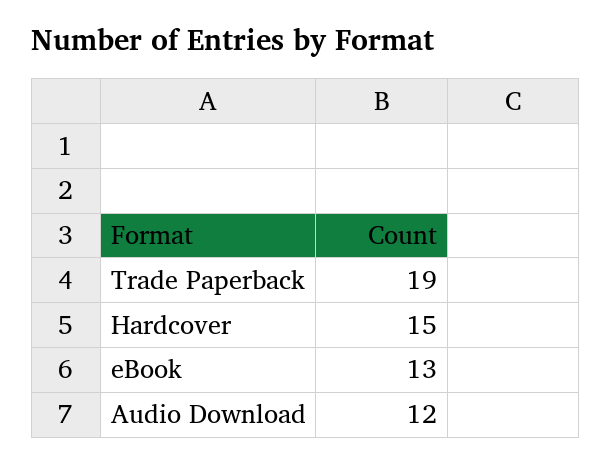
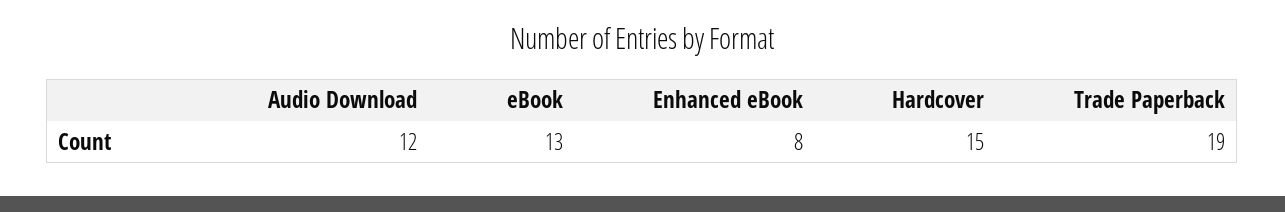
  {
    "Trade Paperback": 19,
    "Hardcover": 15,
    "eBook": 13,
-   "Audio Download": 12
+   "Audio Download": 12,
+   "Enhanced eBook": 8
  }

